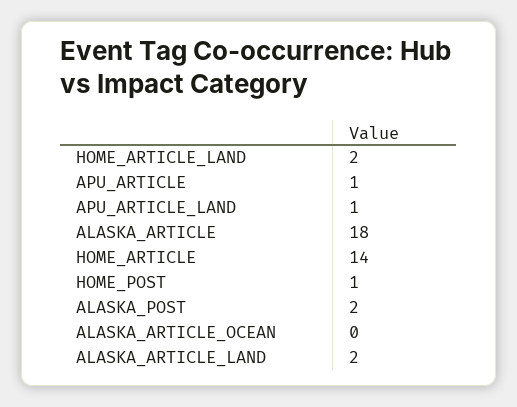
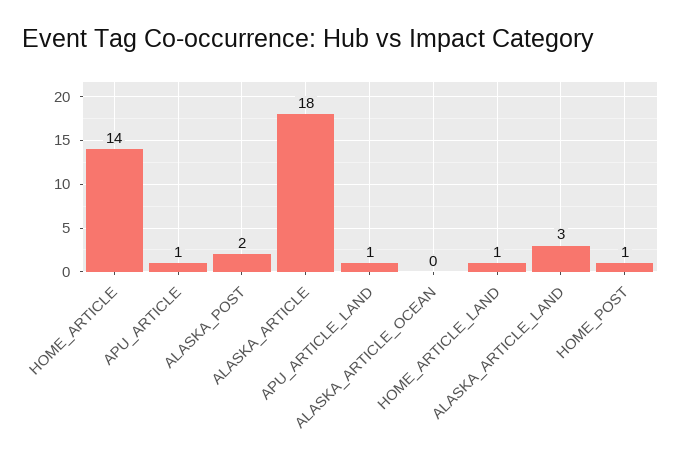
  {
-   "HOME_ARTICLE_LAND": 2,
+   "HOME_ARTICLE_LAND": 1,
    "APU_ARTICLE": 1,
    "APU_ARTICLE_LAND": 1,
    "ALASKA_ARTICLE": 18,
    "HOME_ARTICLE": 14,
    "HOME_POST": 1,
    "ALASKA_POST": 2,
    "ALASKA_ARTICLE_OCEAN": 0,
-   "ALASKA_ARTICLE_LAND": 2
+   "ALASKA_ARTICLE_LAND": 3
  }

